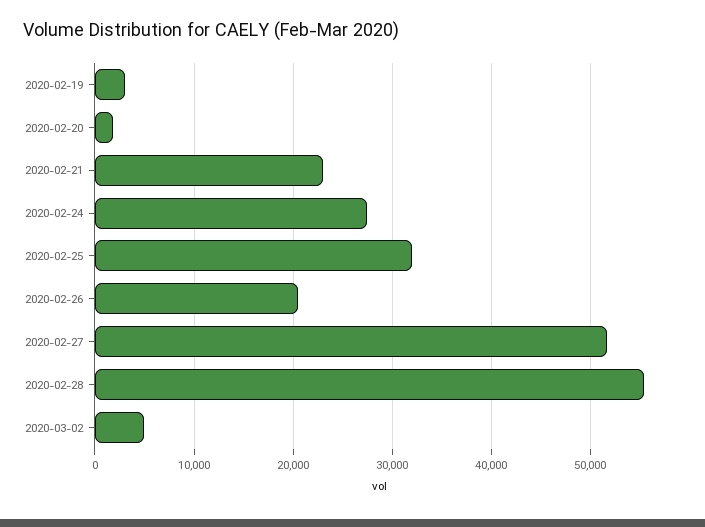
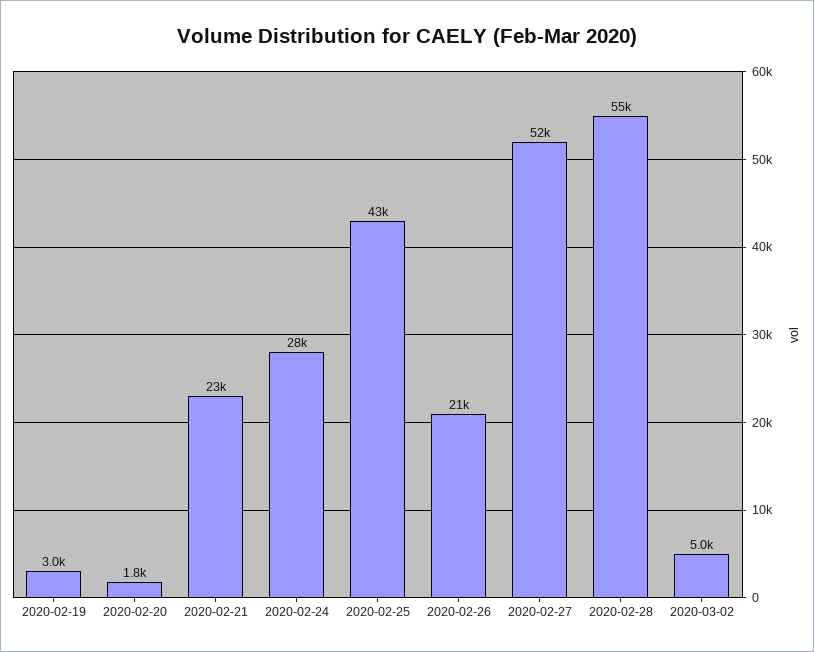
  {
    "2020-02-19": 3000,
    "2020-02-20": 1800,
    "2020-02-21": 23000,
    "2020-02-24": 28000,
-   "2020-02-25": 32000,
+   "2020-02-25": 43000,
    "2020-02-26": 21000,
    "2020-02-27": 52000,
    "2020-02-28": 55000,
    "2020-03-02": 5000
  }

